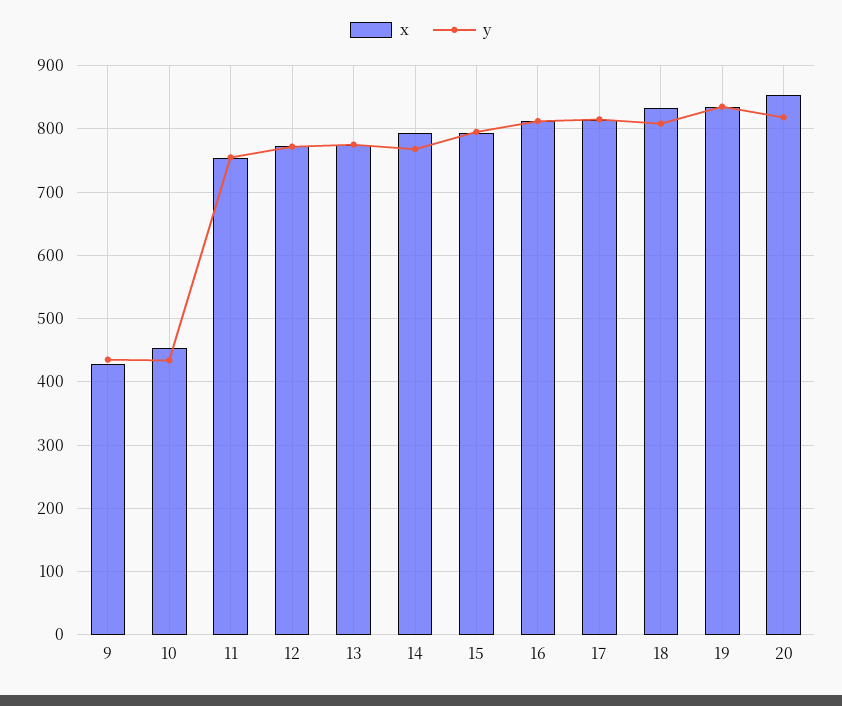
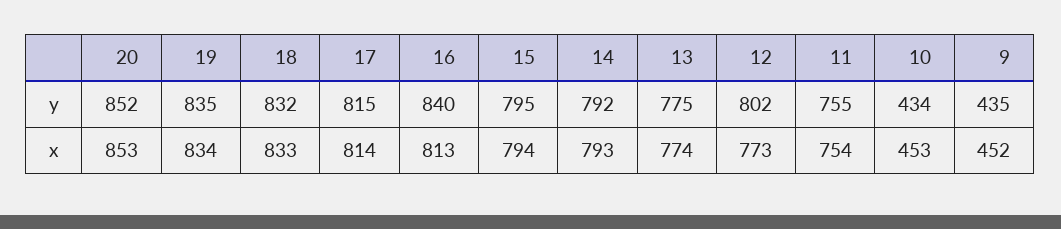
  {
    "x": {
-     "9": 430,
+     "9": 452,
      "10": 453,
      "11": 754,
      "12": 773,
      "13": 774,
      "14": 793,
      "15": 794,
      "16": 813,
      "17": 814,
      "18": 833,
      "19": 834,
      "20": 853
    },
    "y": {
      "9": 435,
      "10": 434,
      "11": 755,
-     "12": 770,
+     "12": 802,
      "13": 775,
-     "14": 770,
+     "14": 792,
      "15": 795,
-     "16": 810,
+     "16": 840,
      "17": 815,
-     "18": 810,
+     "18": 832,
      "19": 835,
-     "20": 820
+     "20": 852
    }
  }

